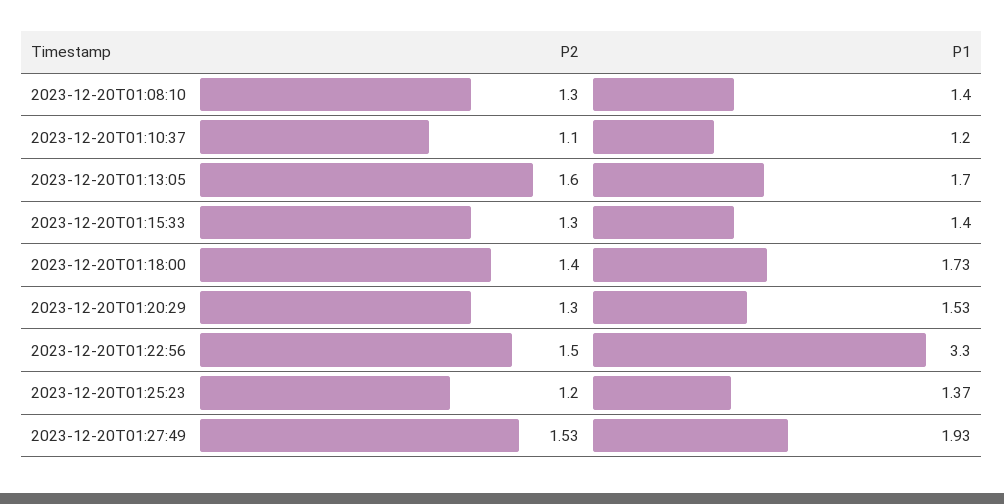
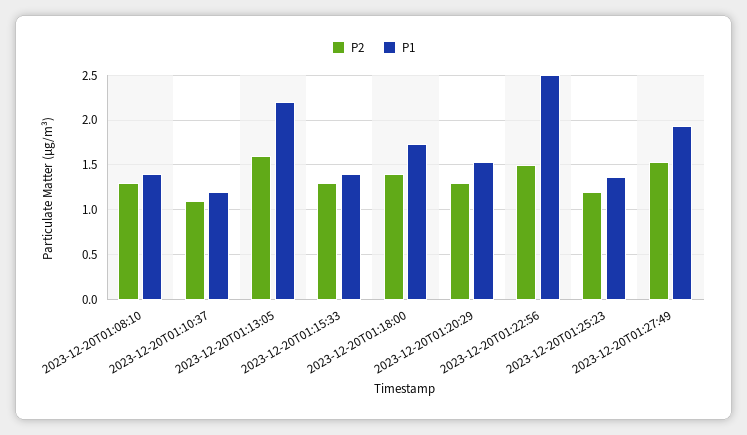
  {
    "P2": {
      "2023-12-20T01:08:10": 1.3,
      "2023-12-20T01:10:37": 1.1,
      "2023-12-20T01:13:05": 1.6,
      "2023-12-20T01:15:33": 1.3,
      "2023-12-20T01:18:00": 1.4,
      "2023-12-20T01:20:29": 1.3,
      "2023-12-20T01:22:56": 1.5,
      "2023-12-20T01:25:23": 1.2,
      "2023-12-20T01:27:49": 1.53
    },
    "P1": {
      "2023-12-20T01:08:10": 1.4,
      "2023-12-20T01:10:37": 1.2,
-     "2023-12-20T01:13:05": 1.7,
+     "2023-12-20T01:13:05": 2.2,
      "2023-12-20T01:15:33": 1.4,
      "2023-12-20T01:18:00": 1.73,
      "2023-12-20T01:20:29": 1.53,
-     "2023-12-20T01:22:56": 3.3,
+     "2023-12-20T01:22:56": 2.5,
      "2023-12-20T01:25:23": 1.37,
      "2023-12-20T01:27:49": 1.93
    }
  }

